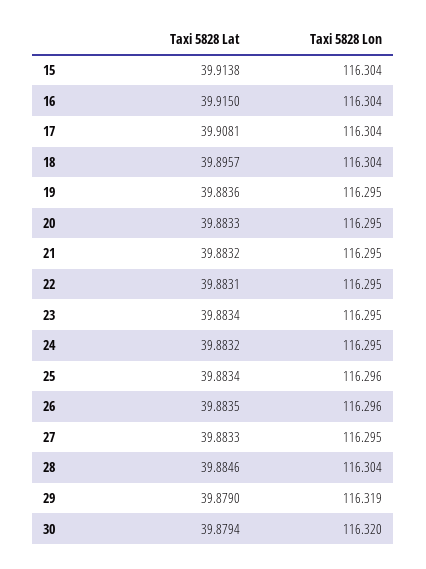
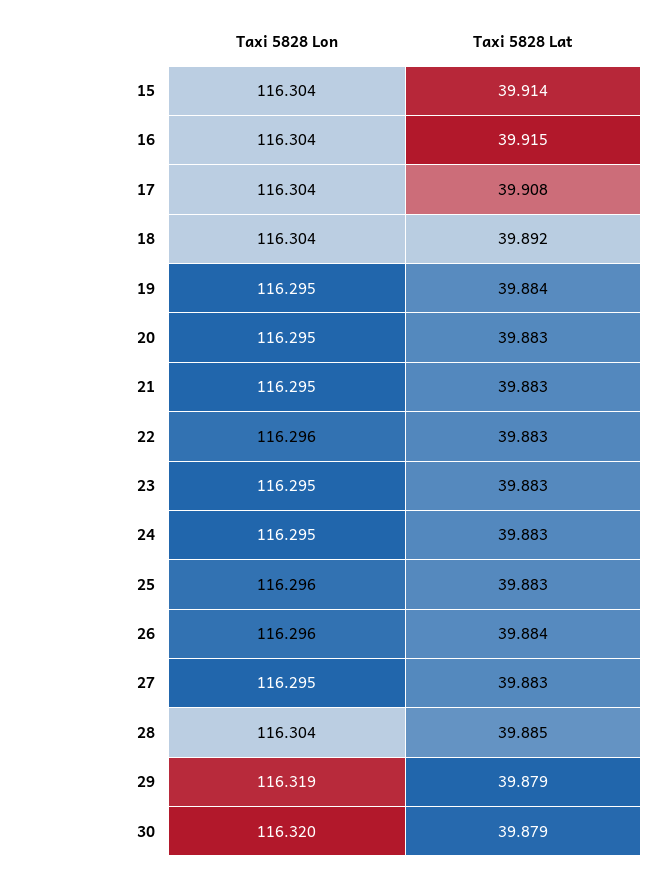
  {
    "Taxi 5828 Lat": {
      "15": 39.9138,
      "16": 39.915,
      "17": 39.9081,
-     "18": 39.8957,
+     "18": 39.892,
      "19": 39.8836,
      "20": 39.8833,
      "21": 39.8832,
      "22": 39.8831,
      "23": 39.8834,
      "24": 39.8832,
      "25": 39.8834,
      "26": 39.8835,
      "27": 39.8833,
      "28": 39.8846,
      "29": 39.879,
      "30": 39.8794
    },
    "Taxi 5828 Lon": {
      "15": 116.304,
      "16": 116.304,
      "17": 116.304,
      "18": 116.304,
      "19": 116.295,
      "20": 116.295,
      "21": 116.295,
-     "22": 116.295,
+     "22": 116.296,
      "23": 116.295,
      "24": 116.295,
      "25": 116.296,
      "26": 116.296,
      "27": 116.295,
      "28": 116.304,
      "29": 116.319,
      "30": 116.32
    }
  }

